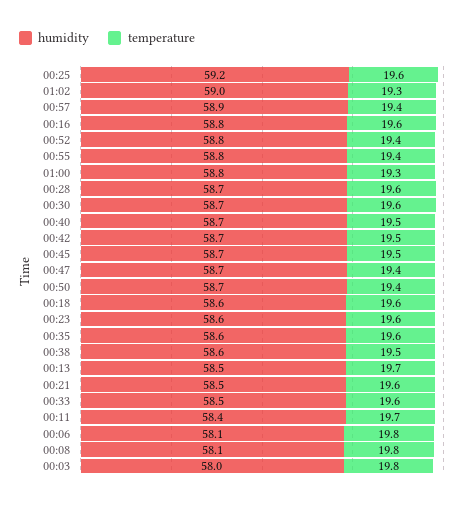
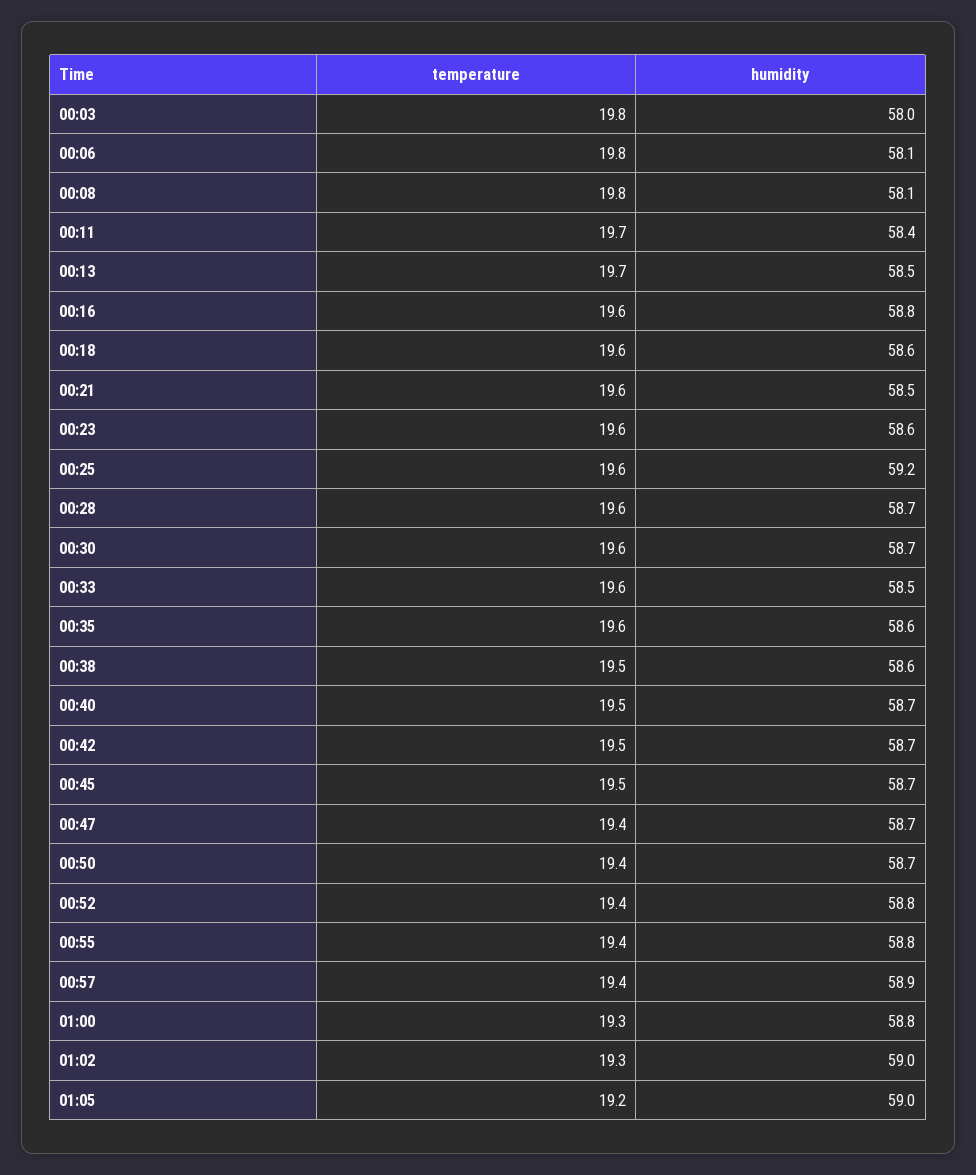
  {
    "humidity": {
      "00:25": 59.2,
      "01:02": 59,
      "00:57": 58.9,
      "00:16": 58.8,
      "00:52": 58.8,
      "00:55": 58.8,
      "01:00": 58.8,
      "00:28": 58.7,
      "00:30": 58.7,
      "00:40": 58.7,
      "00:42": 58.7,
      "00:45": 58.7,
      "00:47": 58.7,
      "00:50": 58.7,
      "00:18": 58.6,
      "00:23": 58.6,
      "00:35": 58.6,
      "00:38": 58.6,
      "00:13": 58.5,
      "00:21": 58.5,
      "00:33": 58.5,
      "00:11": 58.4,
      "00:06": 58.1,
      "00:08": 58.1,
-     "00:03": 58
+     "00:03": 58,
+     "01:05": 59
    },
    "temperature": {
      "00:25": 19.6,
      "01:02": 19.3,
      "00:57": 19.4,
      "00:16": 19.6,
      "00:52": 19.4,
      "00:55": 19.4,
      "01:00": 19.3,
      "00:28": 19.6,
      "00:30": 19.6,
      "00:40": 19.5,
      "00:42": 19.5,
      "00:45": 19.5,
      "00:47": 19.4,
      "00:50": 19.4,
      "00:18": 19.6,
      "00:23": 19.6,
      "00:35": 19.6,
      "00:38": 19.5,
      "00:13": 19.7,
      "00:21": 19.6,
      "00:33": 19.6,
      "00:11": 19.7,
      "00:06": 19.8,
      "00:08": 19.8,
-     "00:03": 19.8
+     "00:03": 19.8,
+     "01:05": 19.2
    }
  }

